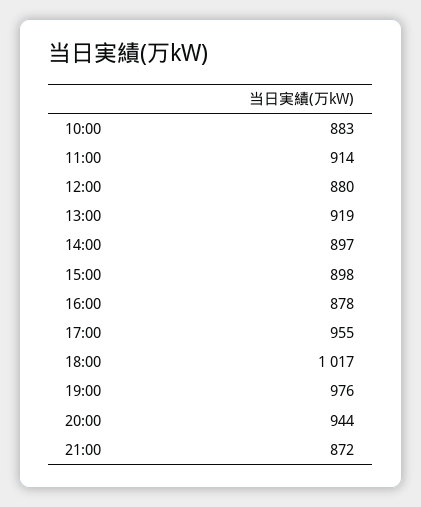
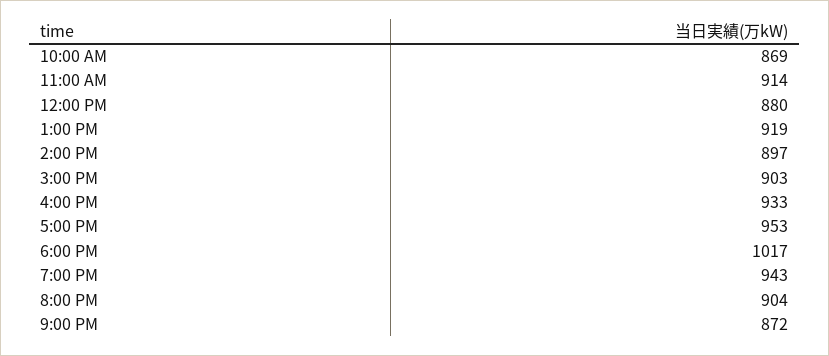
  {
-   "10:00": 883,
+   "10:00": 869,
    "11:00": 914,
    "12:00": 880,
    "13:00": 919,
    "14:00": 897,
-   "15:00": 898,
+   "15:00": 903,
-   "16:00": 878,
+   "16:00": 933,
-   "17:00": 955,
+   "17:00": 953,
    "18:00": 1017,
-   "19:00": 976,
+   "19:00": 943,
-   "20:00": 944,
+   "20:00": 904,
    "21:00": 872
  }

